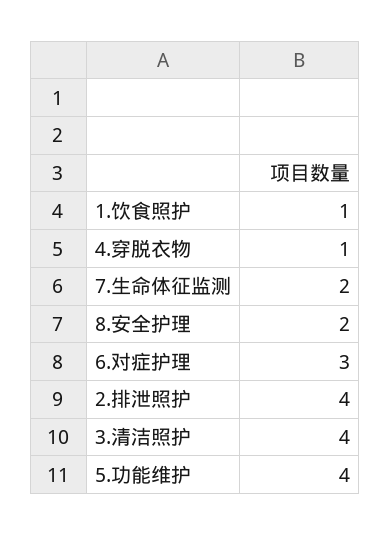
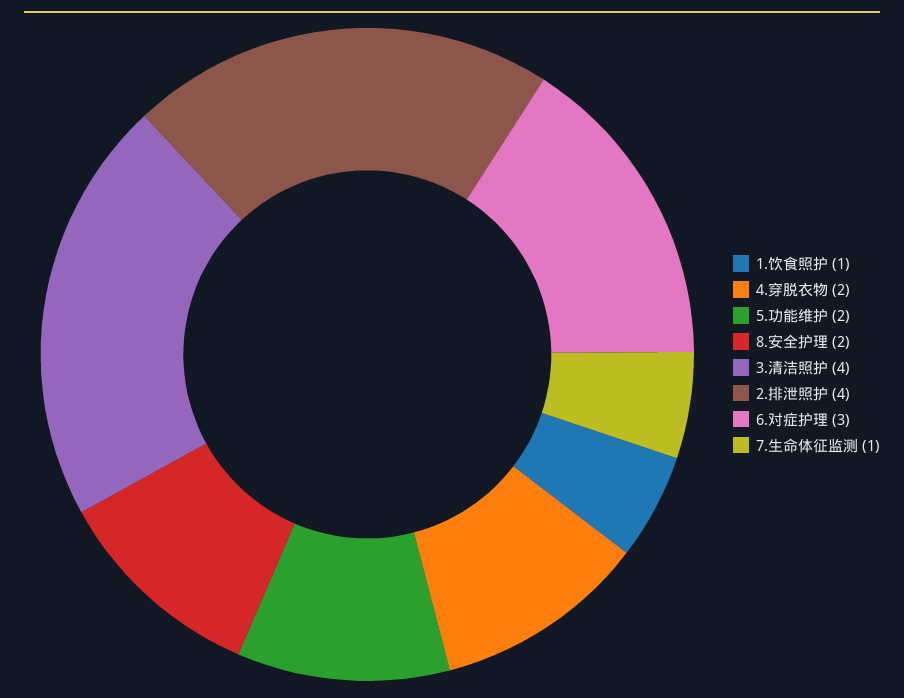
  {
    "1.饮食照护": 1,
-   "4.穿脱衣物": 1,
+   "4.穿脱衣物": 2,
-   "7.生命体征监测": 2,
+   "7.生命体征监测": 1,
    "8.安全护理": 2,
    "6.对症护理": 3,
    "2.排泄照护": 4,
    "3.清洁照护": 4,
-   "5.功能维护": 4
+   "5.功能维护": 2
  }

